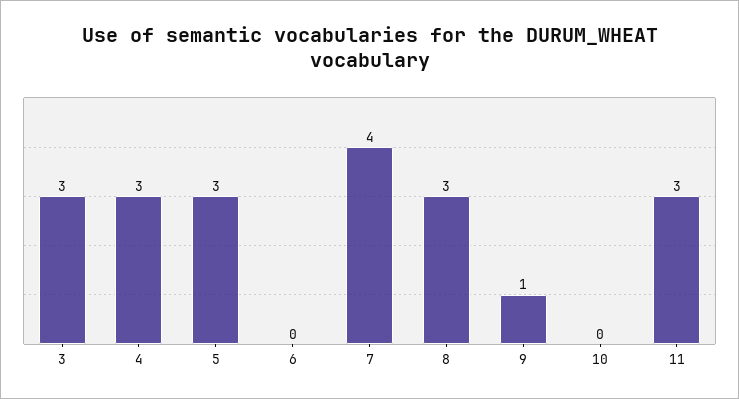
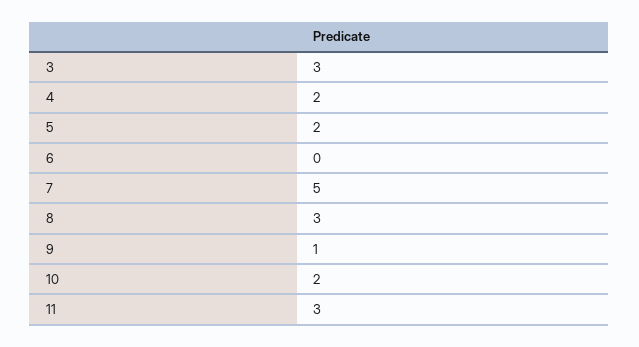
  {
    "3": 3,
-   "4": 3,
+   "4": 2,
-   "5": 3,
+   "5": 2,
    "6": 0,
-   "7": 4,
+   "7": 5,
    "8": 3,
    "9": 1,
-   "10": 0,
+   "10": 2,
    "11": 3
  }

